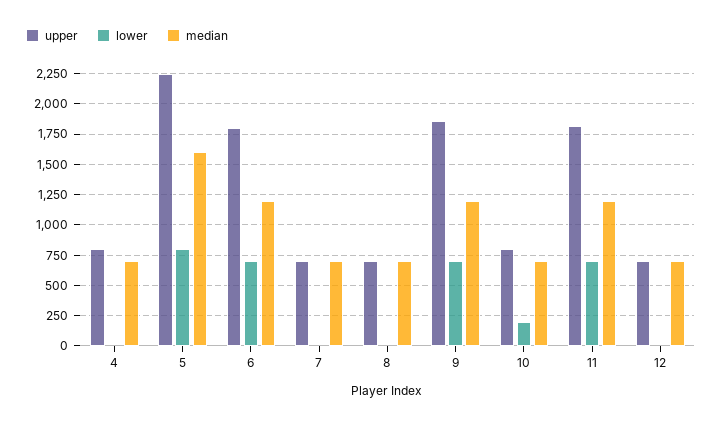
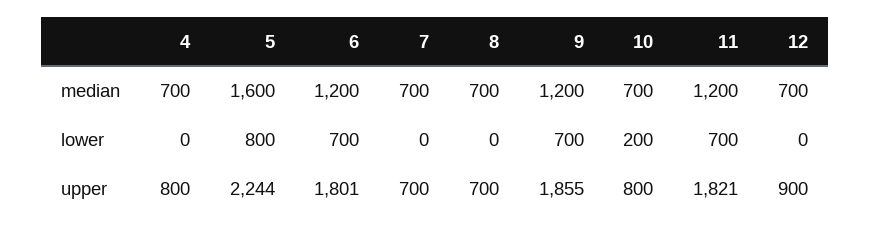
  {
    "upper": {
      "4": 800,
      "5": 2244,
      "6": 1801,
      "7": 700,
      "8": 700,
      "9": 1855,
      "10": 800,
      "11": 1821,
-     "12": 700
+     "12": 900
    },
    "lower": {
      "4": 0,
      "5": 800,
      "6": 700,
      "7": 0,
      "8": 0,
      "9": 700,
      "10": 200,
      "11": 700,
      "12": 0
    },
    "median": {
      "4": 700,
      "5": 1600,
      "6": 1200,
      "7": 700,
      "8": 700,
      "9": 1200,
      "10": 700,
      "11": 1200,
      "12": 700
    }
  }

